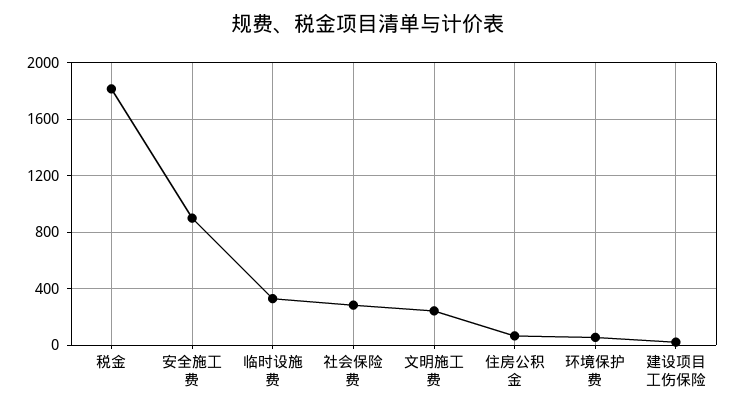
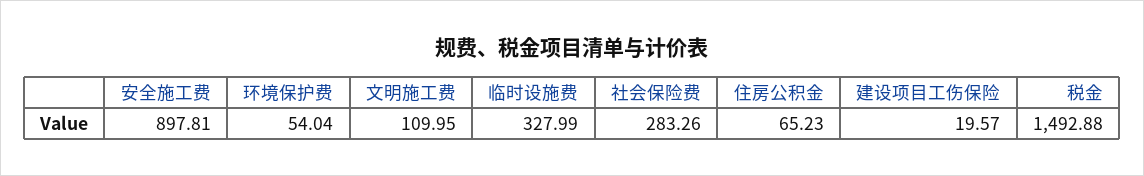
  {
-   "税金": 1800,
+   "税金": 1492.88,
    "安全施工费": 897.81,
    "临时设施费": 327.99,
    "社会保险费": 283.26,
-   "文明施工费": 250,
+   "文明施工费": 109.95,
    "住房公积金": 65.23,
    "环境保护费": 54.04,
    "建设项目工伤保险": 19.57
  }

